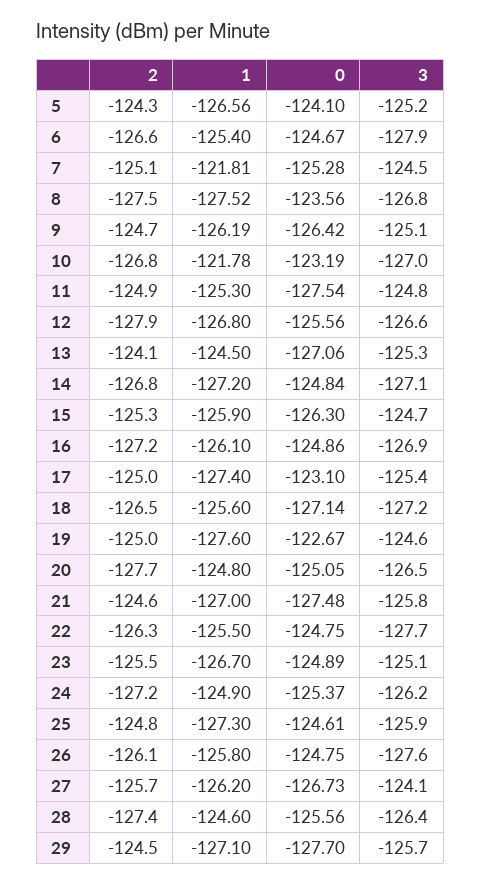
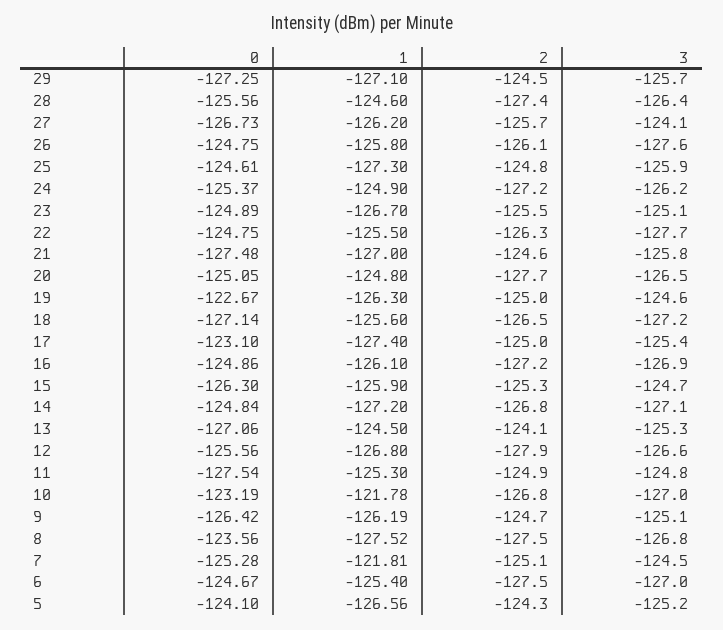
  {
    "2": {
      "5": -124.3,
-     "6": -126.6,
+     "6": -127.5,
      "7": -125.1,
      "8": -127.5,
      "9": -124.7,
      "10": -126.8,
      "11": -124.9,
      "12": -127.9,
      "13": -124.1,
      "14": -126.8,
      "15": -125.3,
      "16": -127.2,
      "17": -125,
      "18": -126.5,
      "19": -125,
      "20": -127.7,
      "21": -124.6,
      "22": -126.3,
      "23": -125.5,
      "24": -127.2,
      "25": -124.8,
      "26": -126.1,
      "27": -125.7,
      "28": -127.4,
      "29": -124.5
    },
    "1": {
      "5": -126.56,
      "6": -125.4,
      "7": -121.81,
      "8": -127.52,
      "9": -126.19,
      "10": -121.78,
      "11": -125.3,
      "12": -126.8,
      "13": -124.5,
      "14": -127.2,
      "15": -125.9,
      "16": -126.1,
      "17": -127.4,
      "18": -125.6,
-     "19": -127.6,
+     "19": -126.3,
      "20": -124.8,
      "21": -127,
      "22": -125.5,
      "23": -126.7,
      "24": -124.9,
      "25": -127.3,
      "26": -125.8,
      "27": -126.2,
      "28": -124.6,
      "29": -127.1
    },
    "0": {
      "5": -124.1,
      "6": -124.67,
      "7": -125.28,
      "8": -123.56,
      "9": -126.42,
      "10": -123.19,
      "11": -127.54,
      "12": -125.56,
      "13": -127.06,
      "14": -124.84,
      "15": -126.3,
      "16": -124.86,
      "17": -123.1,
      "18": -127.14,
      "19": -122.67,
      "20": -125.05,
      "21": -127.48,
      "22": -124.75,
      "23": -124.89,
      "24": -125.37,
      "25": -124.61,
      "26": -124.75,
      "27": -126.73,
      "28": -125.56,
-     "29": -127.7
+     "29": -127.25
    },
    "3": {
      "5": -125.2,
-     "6": -127.9,
+     "6": -127,
      "7": -124.5,
      "8": -126.8,
      "9": -125.1,
      "10": -127,
      "11": -124.8,
      "12": -126.6,
      "13": -125.3,
      "14": -127.1,
      "15": -124.7,
      "16": -126.9,
      "17": -125.4,
      "18": -127.2,
      "19": -124.6,
      "20": -126.5,
      "21": -125.8,
      "22": -127.7,
      "23": -125.1,
      "24": -126.2,
      "25": -125.9,
      "26": -127.6,
      "27": -124.1,
      "28": -126.4,
      "29": -125.7
    }
  }

